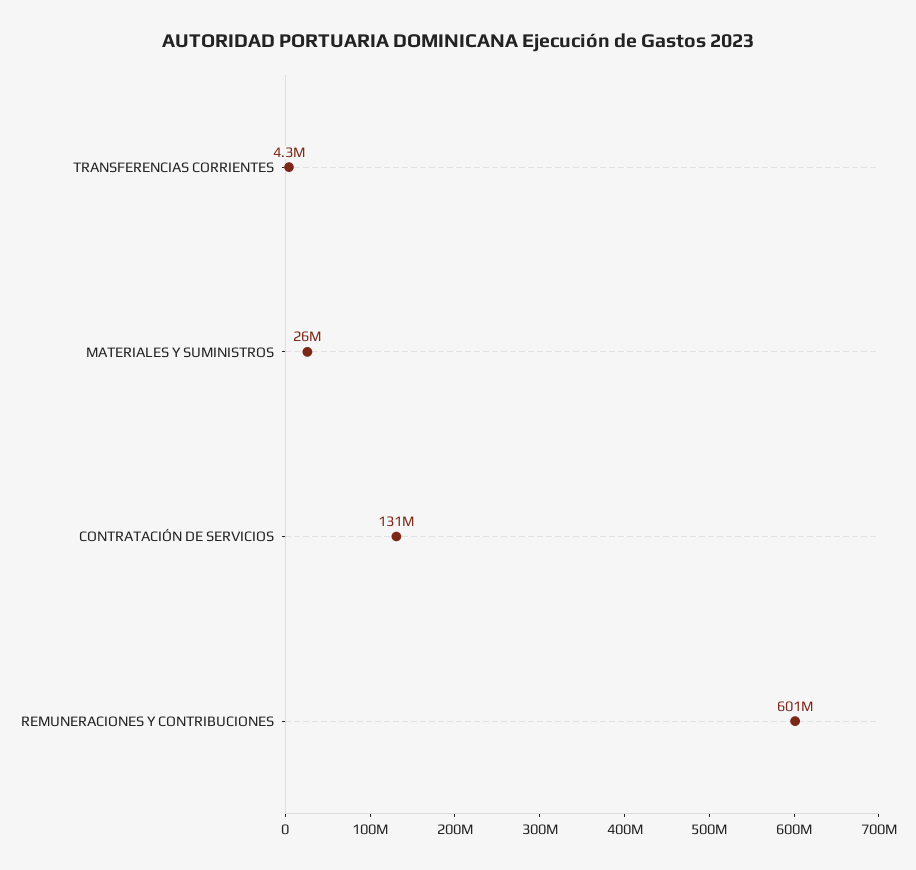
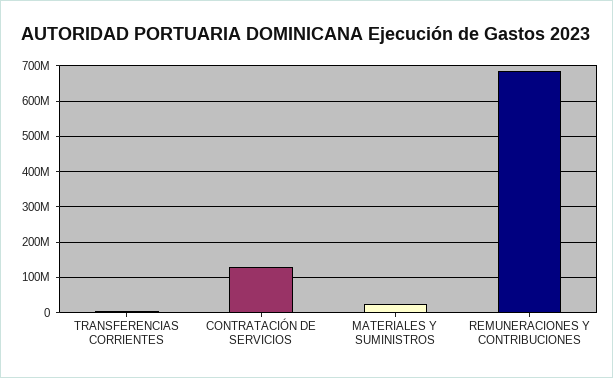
  {
    "TRANSFERENCIAS CORRIENTES": 4300000,
    "MATERIALES Y SUMINISTROS": 26000000,
    "CONTRATACIÓN DE SERVICIOS": 131000000,
-   "REMUNERACIONES Y CONTRIBUCIONES": 601000000
+   "REMUNERACIONES Y CONTRIBUCIONES": 680000000
  }

